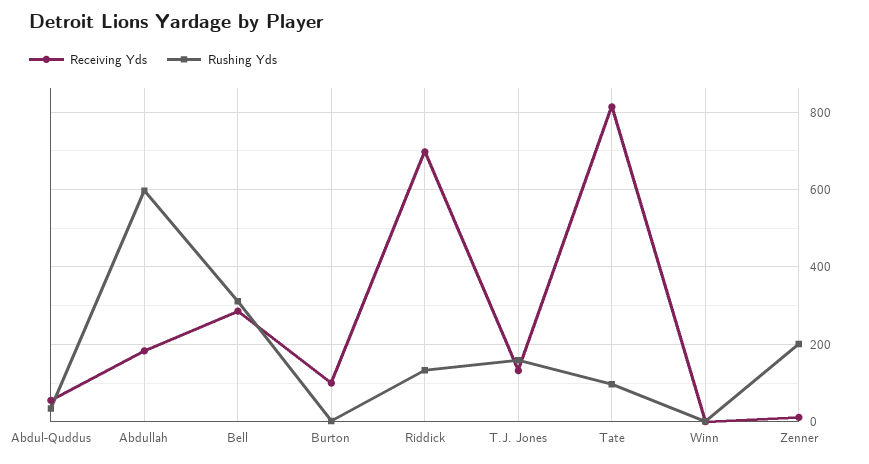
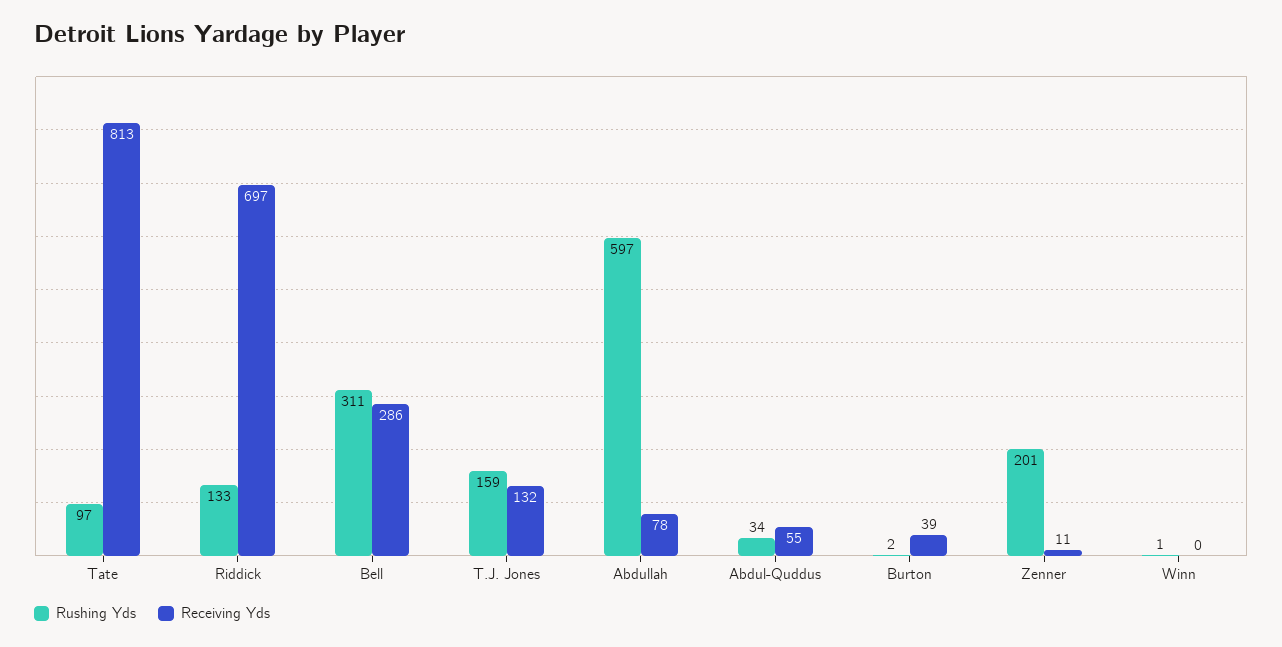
  {
    "Receiving Yds": {
      "Abdul-Quddus": 55,
-     "Abdullah": 180,
+     "Abdullah": 78,
      "Bell": 286,
-     "Burton": 100,
+     "Burton": 39,
      "Riddick": 697,
      "T.J. Jones": 132,
      "Tate": 813,
      "Winn": 0,
      "Zenner": 11
    },
    "Rushing Yds": {
      "Abdul-Quddus": 34,
      "Abdullah": 597,
      "Bell": 311,
      "Burton": 2,
      "Riddick": 133,
      "T.J. Jones": 159,
      "Tate": 97,
      "Winn": 1,
      "Zenner": 201
    }
  }

